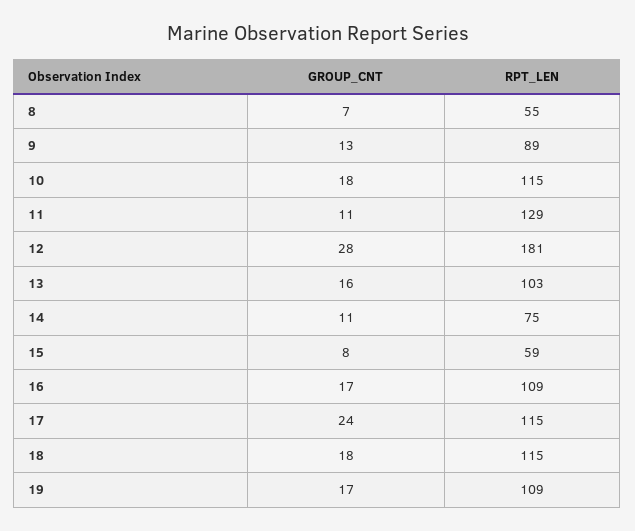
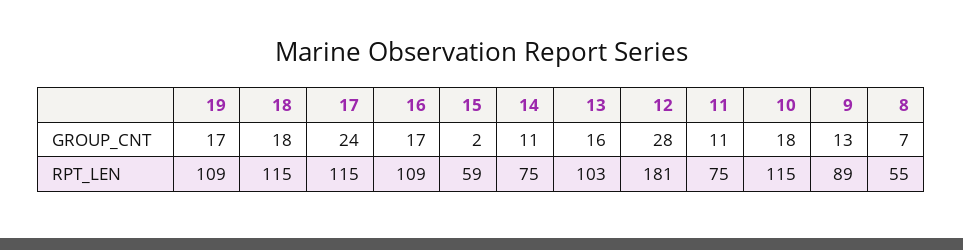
  {
    "GROUP_CNT": {
      "8": 7,
      "9": 13,
      "10": 18,
      "11": 11,
      "12": 28,
      "13": 16,
      "14": 11,
-     "15": 8,
+     "15": 2,
      "16": 17,
      "17": 24,
      "18": 18,
      "19": 17
    },
    "RPT_LEN": {
      "8": 55,
      "9": 89,
      "10": 115,
-     "11": 129,
+     "11": 75,
      "12": 181,
      "13": 103,
      "14": 75,
      "15": 59,
      "16": 109,
      "17": 115,
      "18": 115,
      "19": 109
    }
  }

